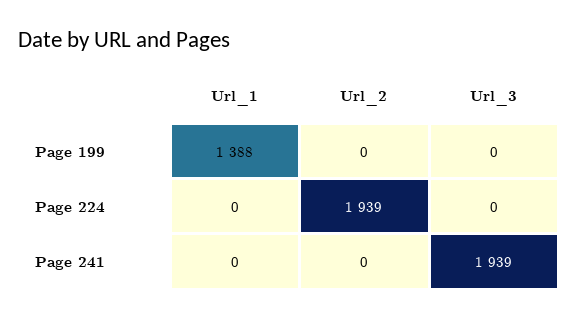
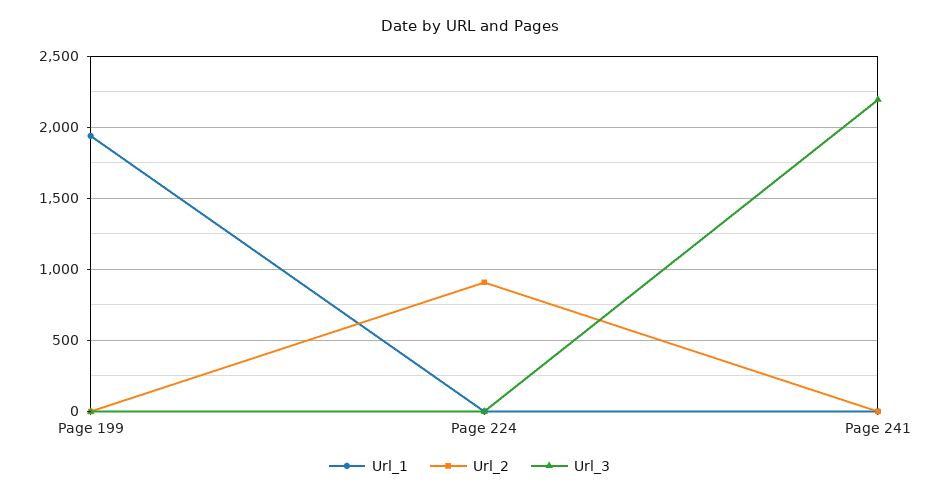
  {
    "Url_1": {
-     "Page 199": 1388,
+     "Page 199": 1950,
      "Page 224": 0,
      "Page 241": 0
    },
    "Url_2": {
      "Page 199": 0,
-     "Page 224": 1939,
+     "Page 224": 900,
      "Page 241": 0
    },
    "Url_3": {
      "Page 199": 0,
      "Page 224": 0,
-     "Page 241": 1939
+     "Page 241": 2200
    }
  }

